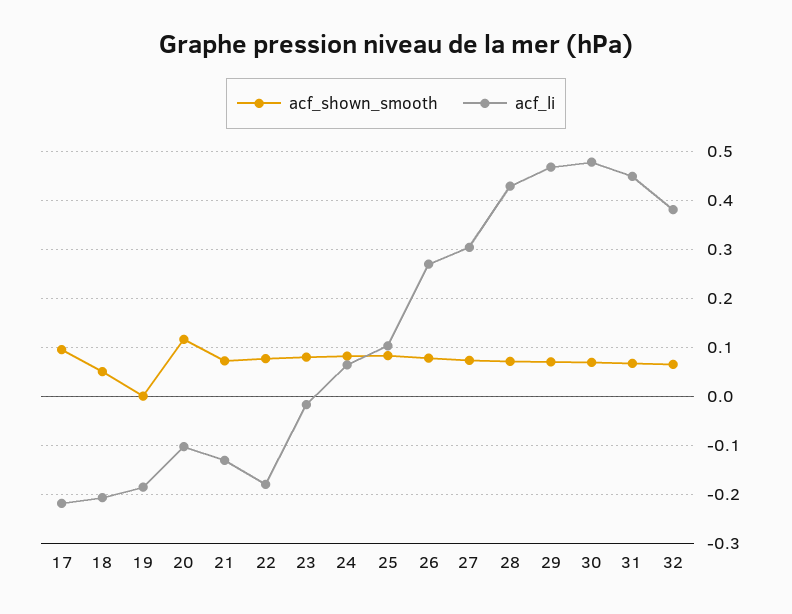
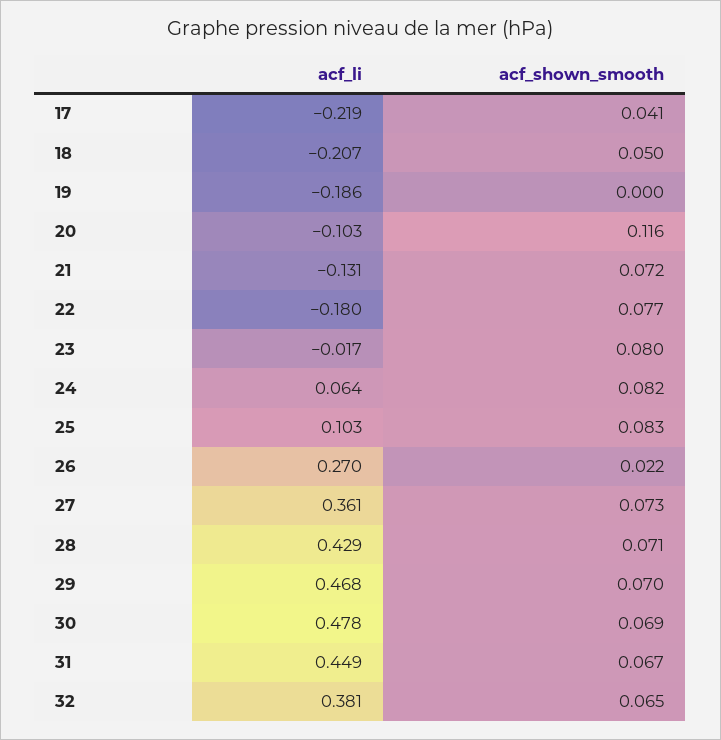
  {
    "acf_shown_smooth": {
-     "17": 0.1,
+     "17": 0.041,
      "18": 0.05,
      "19": 0,
      "20": 0.116,
      "21": 0.072,
      "22": 0.077,
      "23": 0.08,
      "24": 0.082,
      "25": 0.083,
-     "26": 0.08,
+     "26": 0.022,
      "27": 0.073,
      "28": 0.071,
      "29": 0.07,
      "30": 0.069,
      "31": 0.067,
      "32": 0.065
    },
    "acf_li": {
      "17": -0.219,
      "18": -0.207,
      "19": -0.186,
      "20": -0.103,
      "21": -0.131,
      "22": -0.18,
      "23": -0.017,
      "24": 0.064,
      "25": 0.103,
      "26": 0.27,
-     "27": 0.3,
+     "27": 0.361,
      "28": 0.429,
      "29": 0.468,
      "30": 0.478,
      "31": 0.449,
      "32": 0.381
    }
  }

